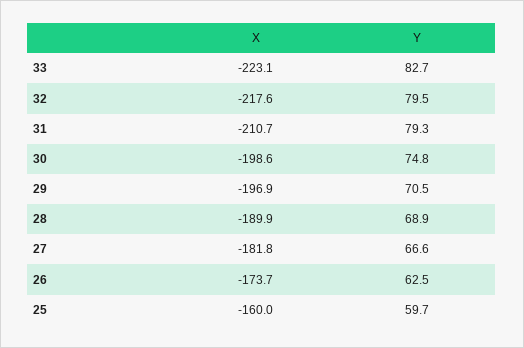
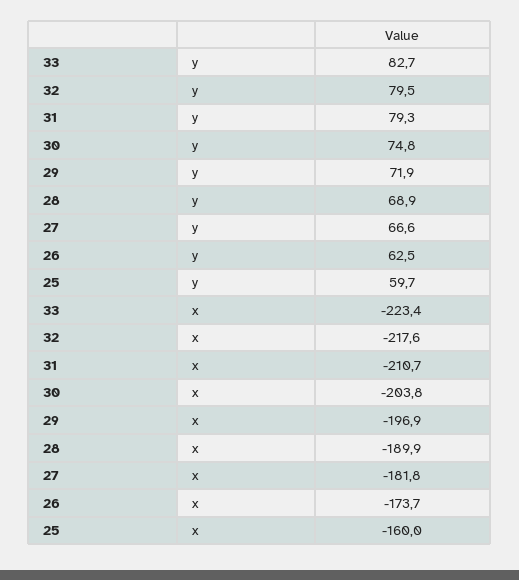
  {
    "X": {
-     "33": -223.1,
+     "33": -223.4,
      "32": -217.6,
      "31": -210.7,
-     "30": -198.6,
+     "30": -203.8,
      "29": -196.9,
      "28": -189.9,
      "27": -181.8,
      "26": -173.7,
      "25": -160
    },
    "Y": {
      "33": 82.7,
      "32": 79.5,
      "31": 79.3,
      "30": 74.8,
-     "29": 70.5,
+     "29": 71.9,
      "28": 68.9,
      "27": 66.6,
      "26": 62.5,
      "25": 59.7
    }
  }

